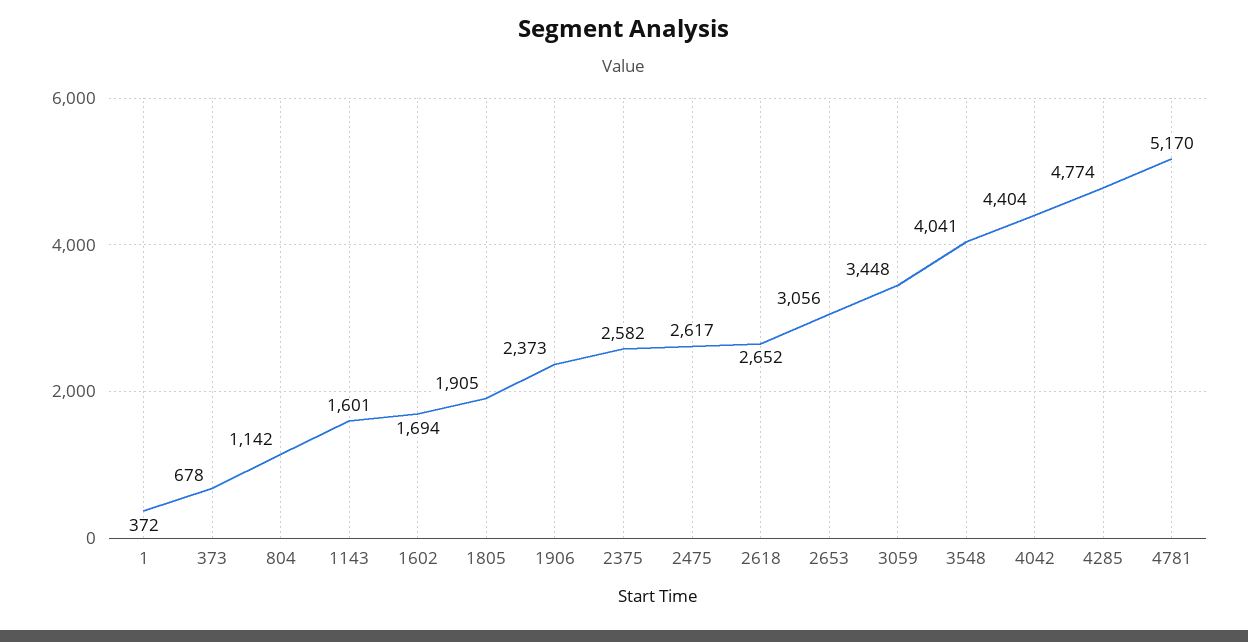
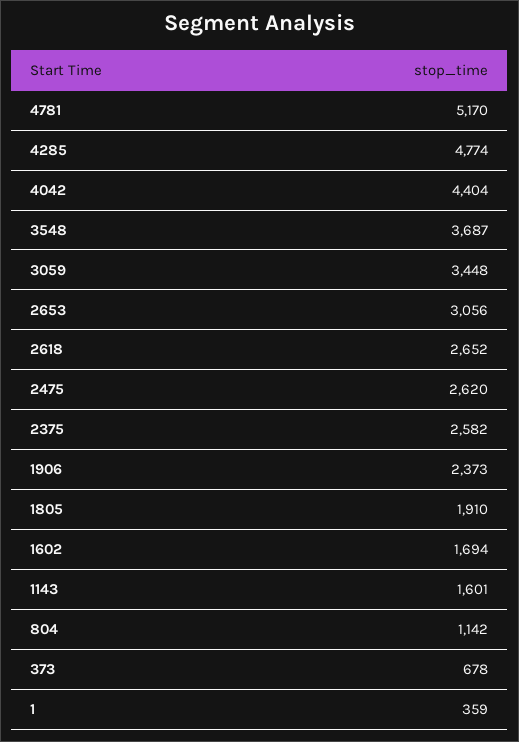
  {
-   "1": 372,
+   "1": 359,
    "373": 678,
    "804": 1142,
    "1143": 1601,
    "1602": 1694,
-   "1805": 1905,
+   "1805": 1910,
    "1906": 2373,
    "2375": 2582,
-   "2475": 2617,
+   "2475": 2620,
    "2618": 2652,
    "2653": 3056,
    "3059": 3448,
-   "3548": 4041,
+   "3548": 3687,
    "4042": 4404,
    "4285": 4774,
    "4781": 5170
  }

